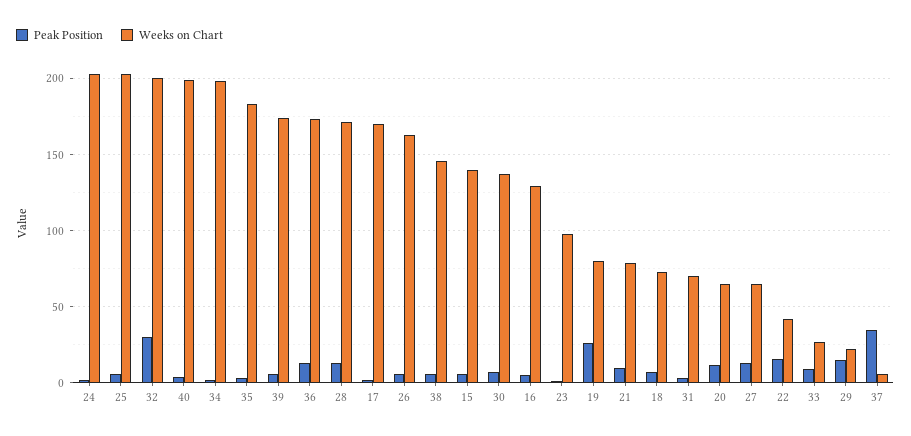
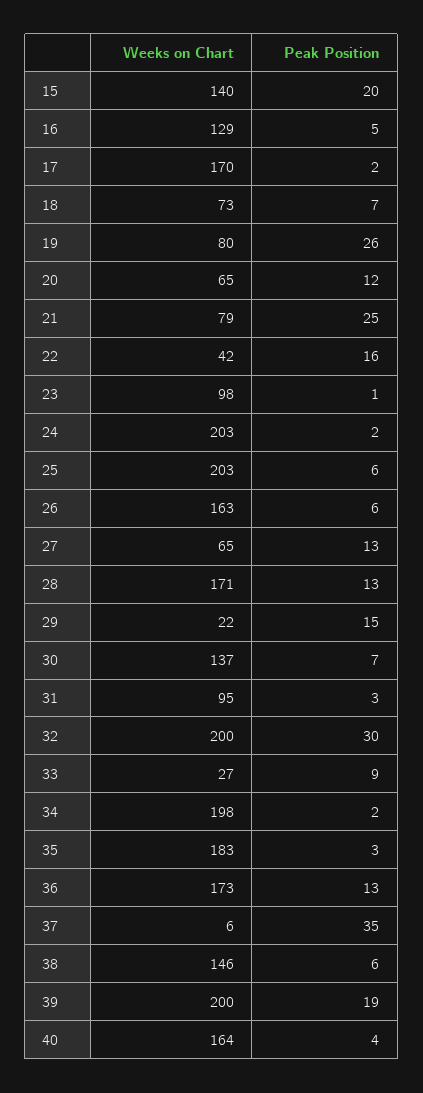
  {
    "Peak Position": {
      "24": 2,
      "25": 6,
      "32": 30,
      "40": 4,
      "34": 2,
      "35": 3,
-     "39": 5,
+     "39": 19,
      "36": 13,
      "28": 13,
      "17": 2,
      "26": 6,
      "38": 6,
-     "15": 5,
+     "15": 20,
      "30": 7,
      "16": 5,
      "23": 1,
      "19": 26,
-     "21": 10,
+     "21": 25,
      "18": 7,
      "31": 3,
      "20": 12,
      "27": 13,
      "22": 16,
      "33": 9,
      "29": 15,
      "37": 35
    },
    "Weeks on Chart": {
      "24": 203,
      "25": 203,
      "32": 200,
-     "40": 200,
+     "40": 164,
      "34": 198,
      "35": 183,
-     "39": 175,
+     "39": 200,
      "36": 173,
      "28": 171,
      "17": 170,
      "26": 163,
      "38": 146,
      "15": 140,
      "30": 137,
      "16": 129,
      "23": 98,
      "19": 80,
      "21": 79,
      "18": 73,
-     "31": 70,
+     "31": 95,
      "20": 65,
      "27": 65,
      "22": 42,
      "33": 27,
      "29": 22,
      "37": 6
    }
  }

